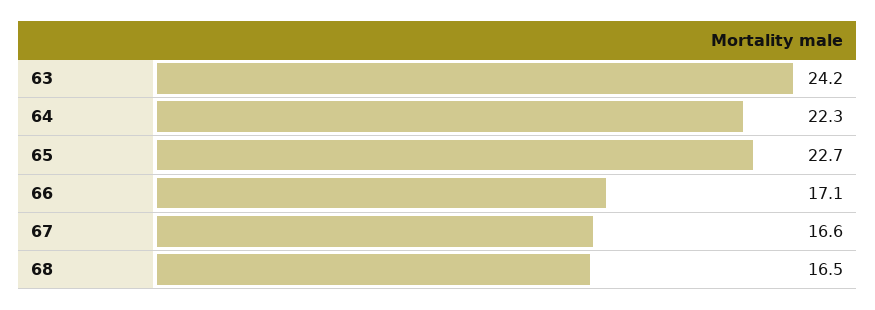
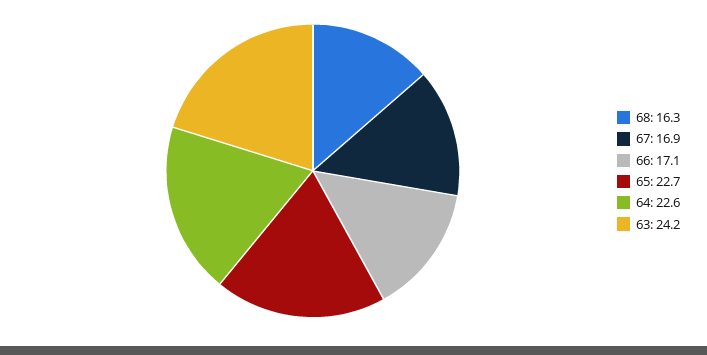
  {
    "63": 24.2,
-   "64": 22.3,
+   "64": 22.6,
    "65": 22.7,
    "66": 17.1,
-   "67": 16.6,
+   "67": 16.9,
-   "68": 16.5
+   "68": 16.3
  }

